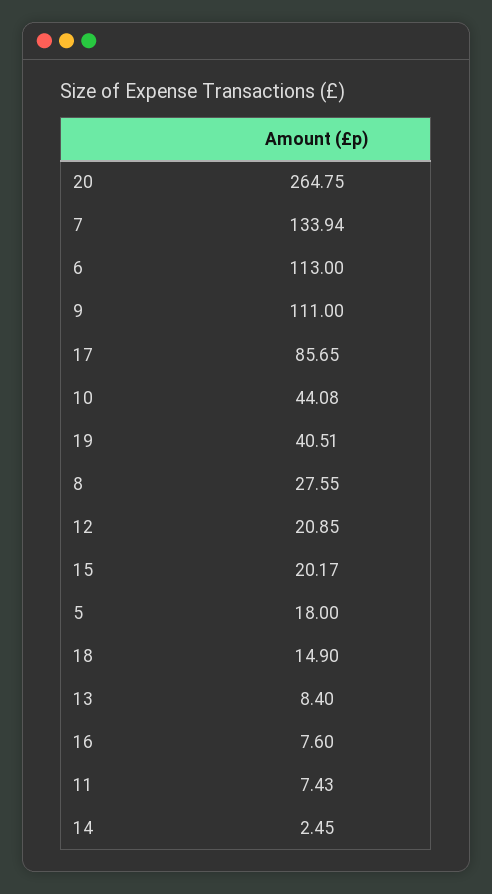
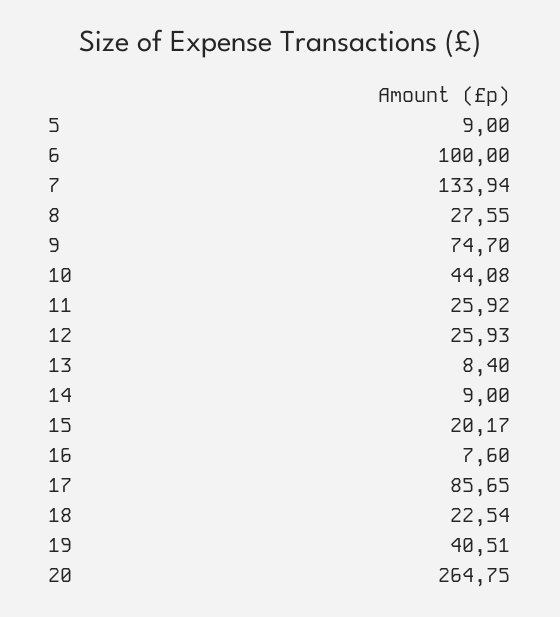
  {
    "20": 264.75,
    "7": 133.94,
-   "6": 113,
+   "6": 100,
-   "9": 111,
+   "9": 74.7,
    "17": 85.65,
    "10": 44.08,
    "19": 40.51,
    "8": 27.55,
-   "12": 20.85,
+   "12": 25.93,
    "15": 20.17,
-   "5": 18,
+   "5": 9,
-   "18": 14.9,
+   "18": 22.54,
    "13": 8.4,
    "16": 7.6,
-   "11": 7.43,
+   "11": 25.92,
-   "14": 2.45
+   "14": 9
  }

